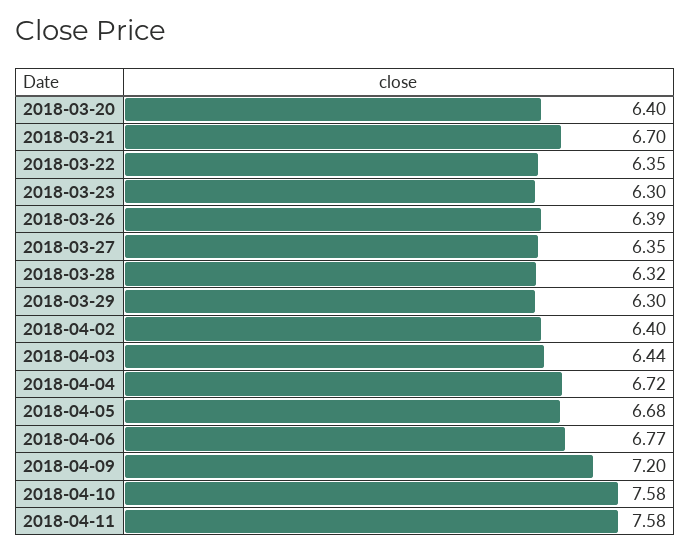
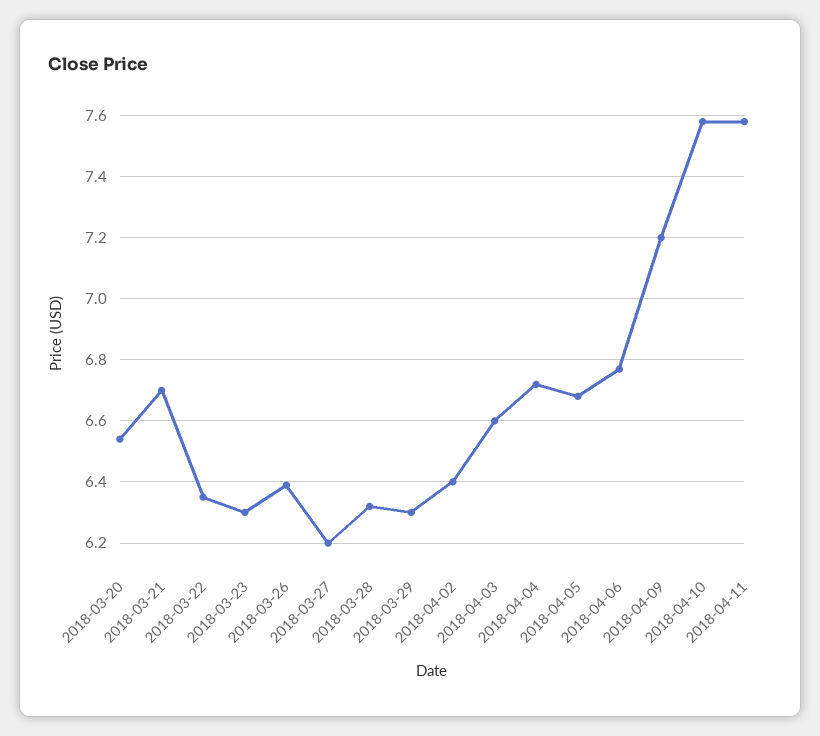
  {
-   "2018-03-20": 6.4,
+   "2018-03-20": 6.55,
    "2018-03-21": 6.7,
    "2018-03-22": 6.35,
    "2018-03-23": 6.3,
    "2018-03-26": 6.39,
-   "2018-03-27": 6.35,
+   "2018-03-27": 6.2,
    "2018-03-28": 6.32,
    "2018-03-29": 6.3,
    "2018-04-02": 6.4,
-   "2018-04-03": 6.44,
+   "2018-04-03": 6.6,
    "2018-04-04": 6.72,
    "2018-04-05": 6.68,
    "2018-04-06": 6.77,
    "2018-04-09": 7.2,
    "2018-04-10": 7.58,
    "2018-04-11": 7.58
  }

